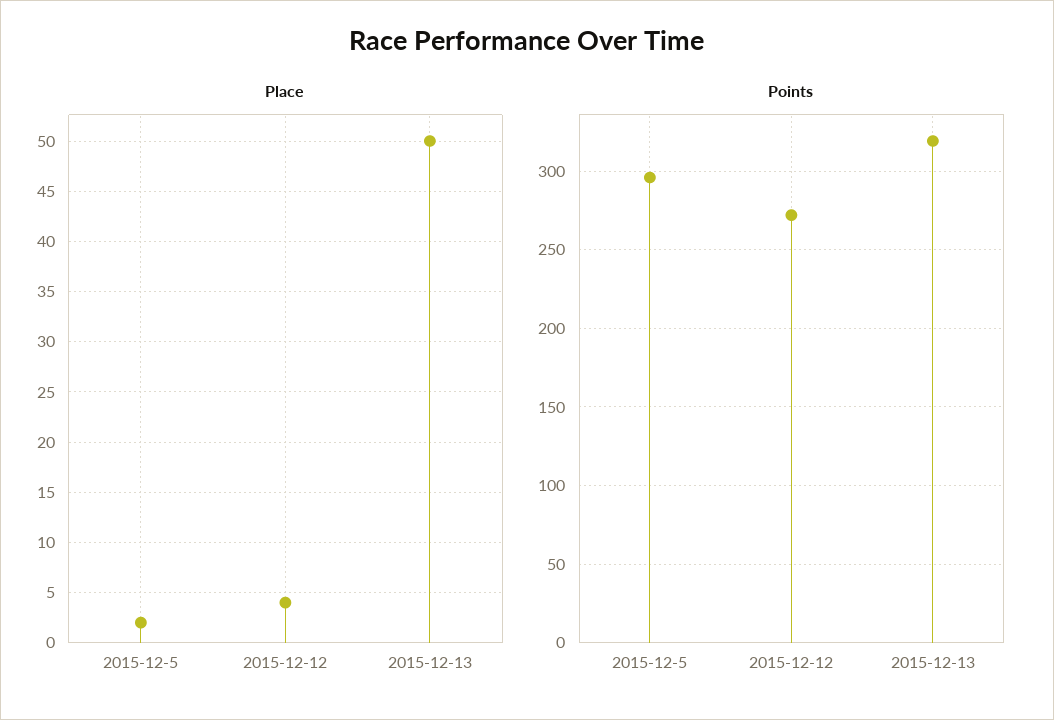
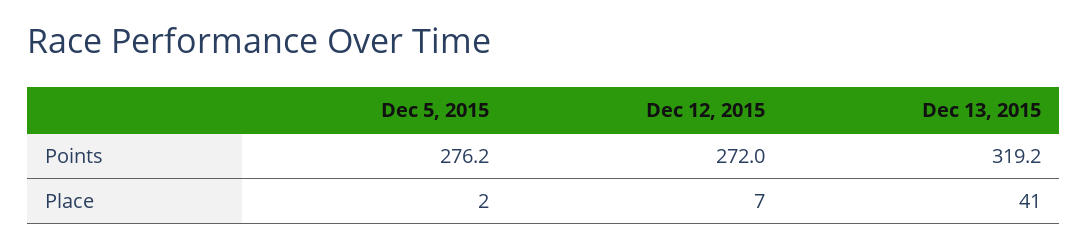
  {
    "Place": {
      "2015-12-5": 2,
-     "2015-12-12": 4,
+     "2015-12-12": 7,
-     "2015-12-13": 50
+     "2015-12-13": 41
    },
    "Points": {
-     "2015-12-5": 295,
+     "2015-12-5": 276.2,
      "2015-12-12": 272,
      "2015-12-13": 319.2
    }
  }

